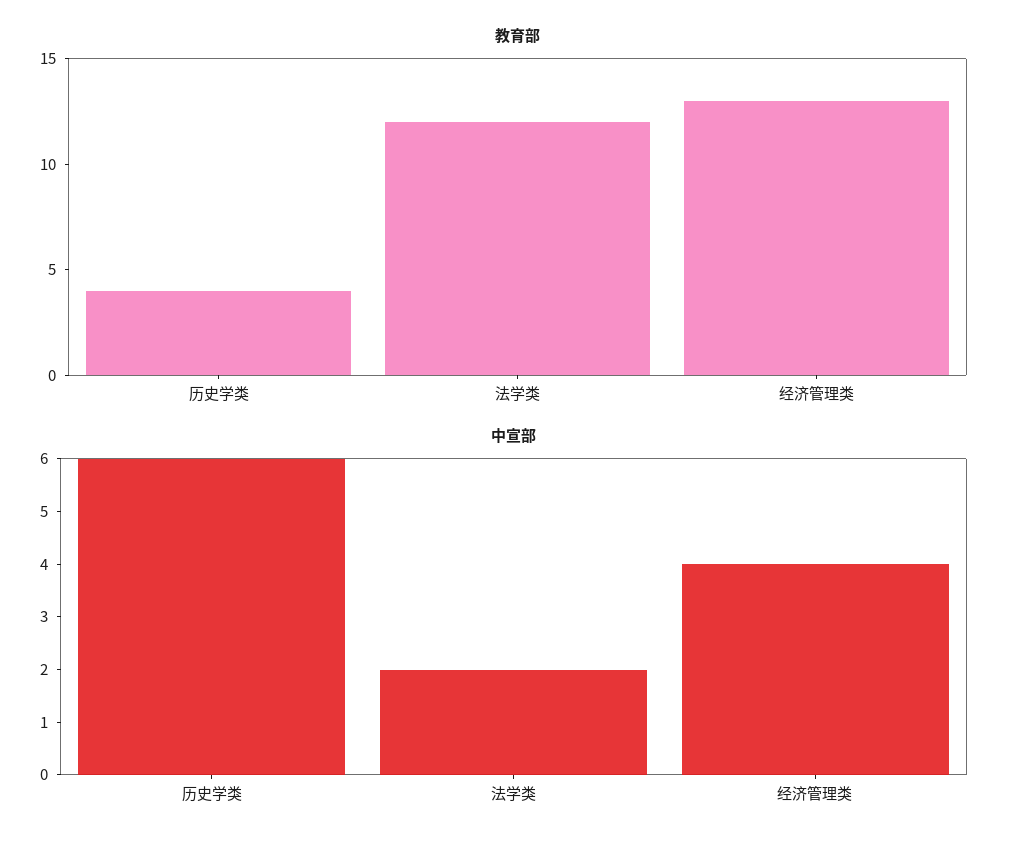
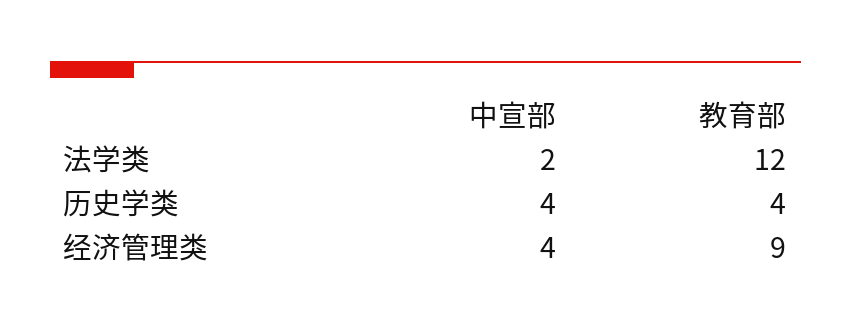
  {
    "教育部": {
      "历史学类": 4,
      "法学类": 12,
-     "经济管理类": 13
+     "经济管理类": 9
    },
    "中宣部": {
-     "历史学类": 6,
+     "历史学类": 4,
      "法学类": 2,
      "经济管理类": 4
    }
  }

